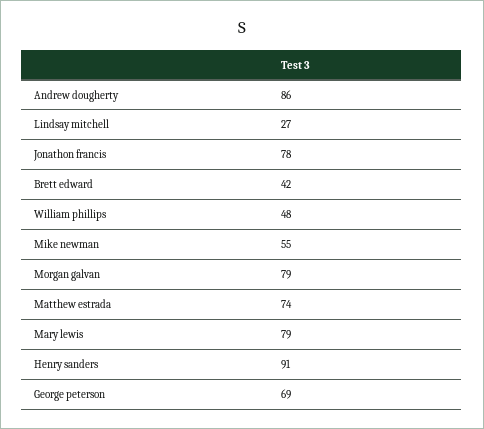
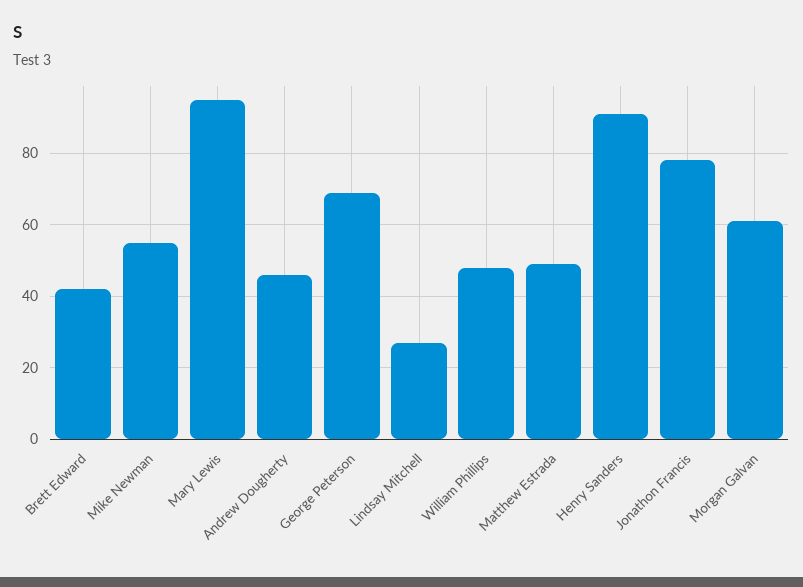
  {
-   "Andrew dougherty": 86,
+   "Andrew dougherty": 45,
    "Lindsay mitchell": 27,
    "Jonathon francis": 78,
    "Brett edward": 42,
    "William phillips": 48,
    "Mike newman": 55,
-   "Morgan galvan": 79,
+   "Morgan galvan": 60,
-   "Matthew estrada": 74,
+   "Matthew estrada": 50,
-   "Mary lewis": 79,
+   "Mary lewis": 95,
    "Henry sanders": 91,
    "George peterson": 69
  }

